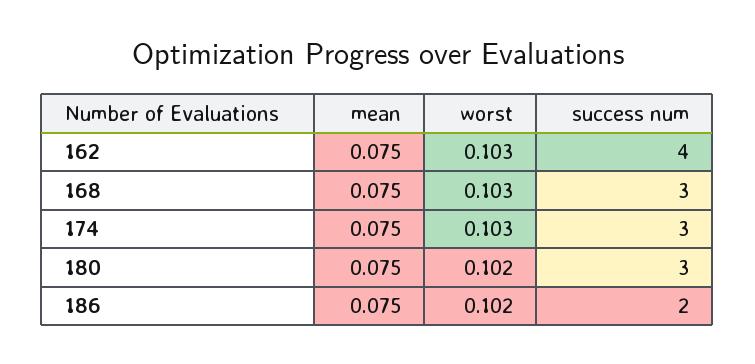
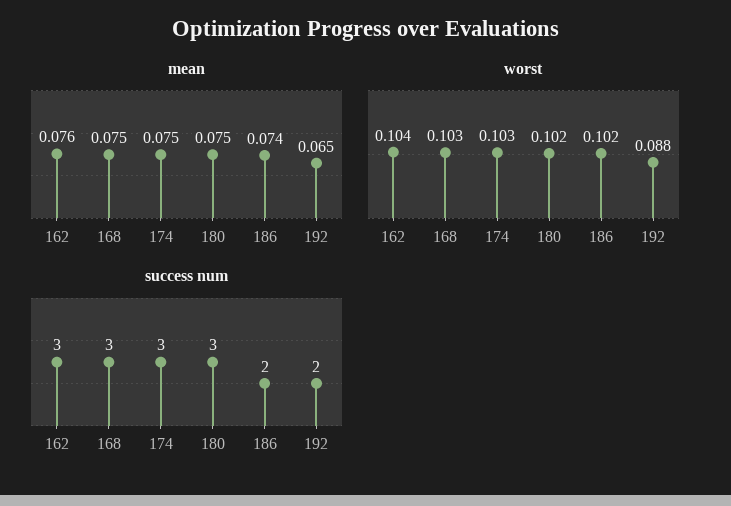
  {
    "mean": {
-     "162": 0.075,
+     "162": 0.076,
      "168": 0.075,
      "174": 0.075,
      "180": 0.075,
-     "186": 0.075
+     "186": 0.074,
+     "192": 0.065
    },
    "worst": {
-     "162": 0.103,
+     "162": 0.104,
      "168": 0.103,
      "174": 0.103,
      "180": 0.102,
-     "186": 0.102
+     "186": 0.102,
+     "192": 0.088
    },
    "success num": {
-     "162": 4,
+     "162": 3,
      "168": 3,
      "174": 3,
      "180": 3,
-     "186": 2
+     "186": 2,
+     "192": 2
    }
  }

